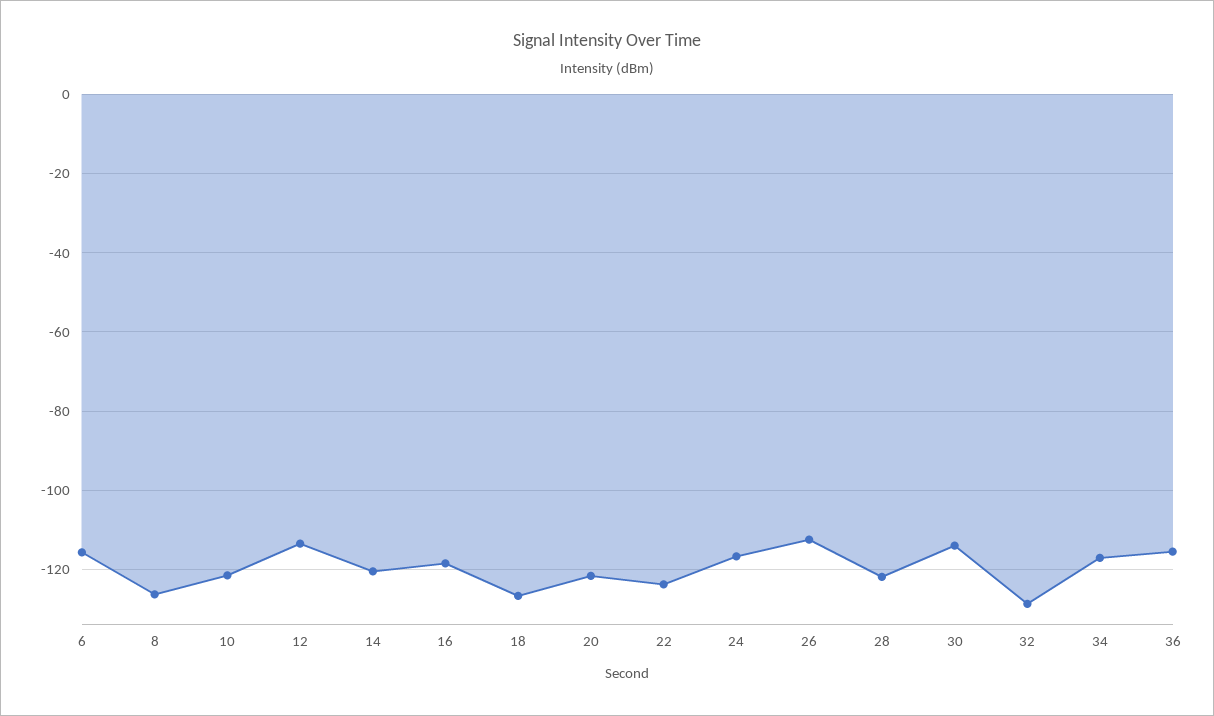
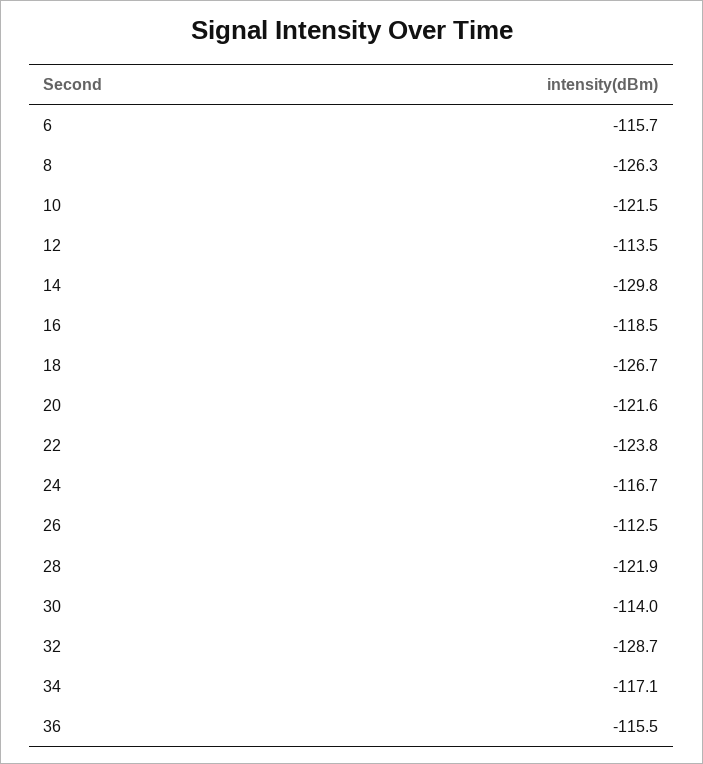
  {
    "6": -115.7,
    "8": -126.3,
    "10": -121.5,
    "12": -113.5,
-   "14": -120,
+   "14": -129.8,
    "16": -118.5,
    "18": -126.7,
    "20": -121.6,
    "22": -123.8,
    "24": -116.7,
    "26": -112.5,
    "28": -121.9,
    "30": -114,
    "32": -128.7,
    "34": -117.1,
    "36": -115.5
  }

